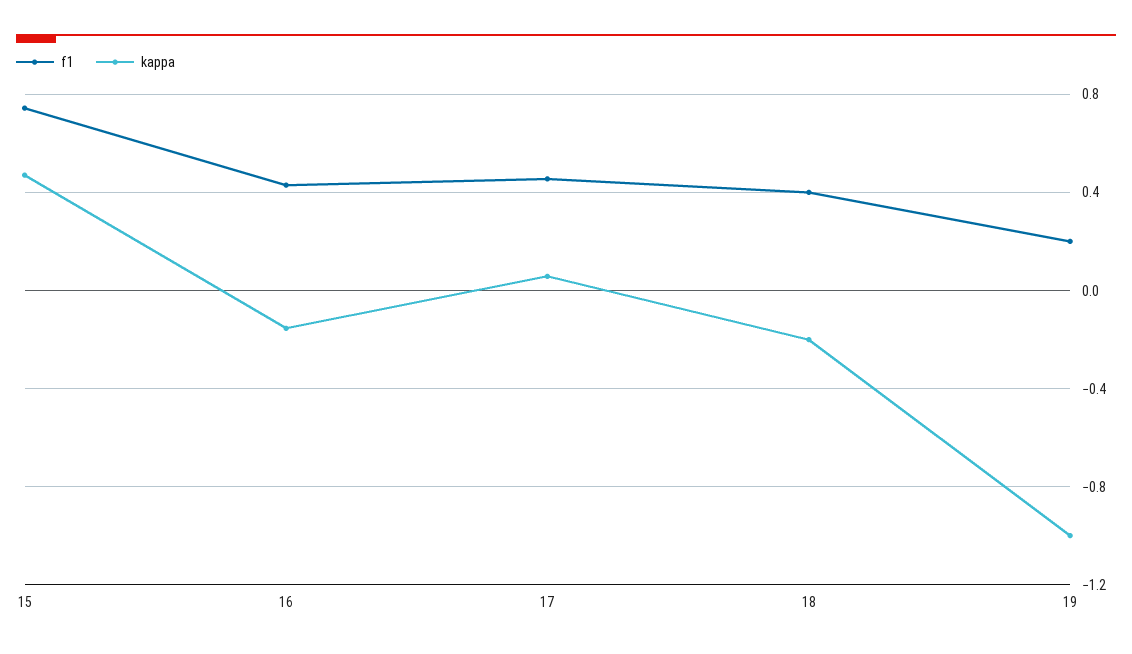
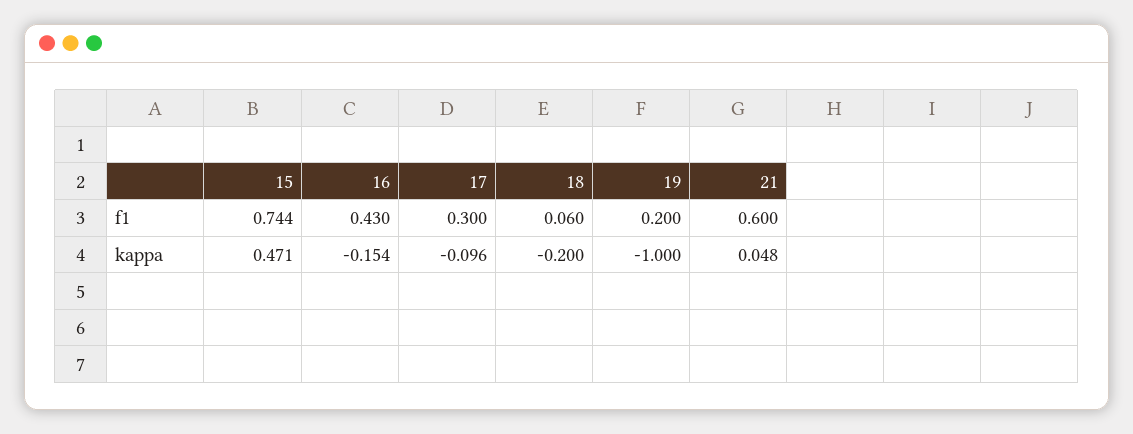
  {
    "f1": {
      "15": 0.744,
      "16": 0.43,
-     "17": 0.45,
+     "17": 0.3,
-     "18": 0.4,
+     "18": 0.06,
-     "19": 0.2
+     "19": 0.2,
+     "21": 0.6
    },
    "kappa": {
      "15": 0.471,
      "16": -0.154,
-     "17": 0.05,
+     "17": -0.096,
      "18": -0.2,
-     "19": -1
+     "19": -1,
+     "21": 0.048
    }
  }

